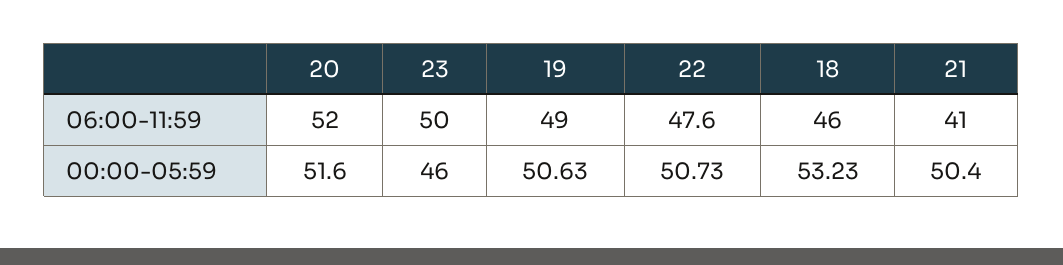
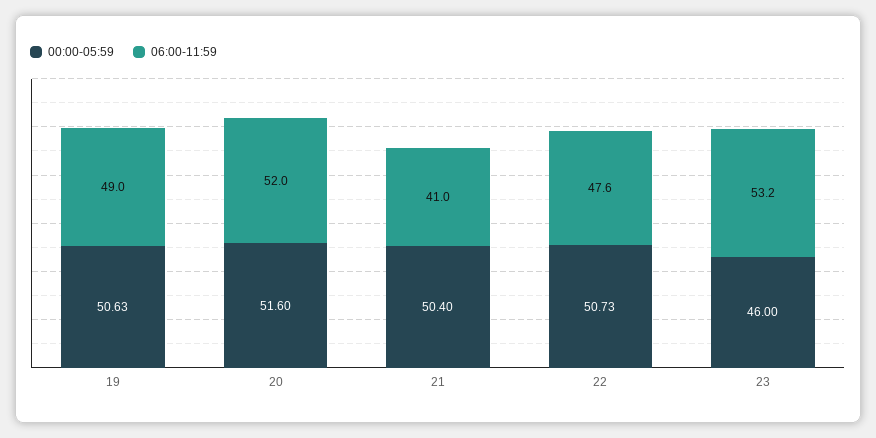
  {
    "06:00-11:59": {
      "20": 52,
-     "23": 50,
+     "23": 53.2,
      "19": 49,
      "22": 47.6,
-     "18": 46,
      "21": 41
    },
    "00:00-05:59": {
      "20": 51.6,
      "23": 46,
      "19": 50.63,
      "22": 50.73,
-     "18": 53.23,
      "21": 50.4
    }
  }

